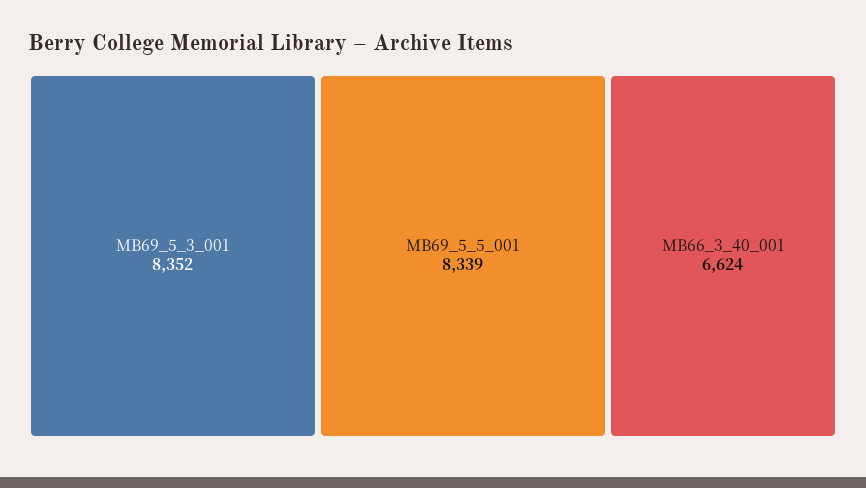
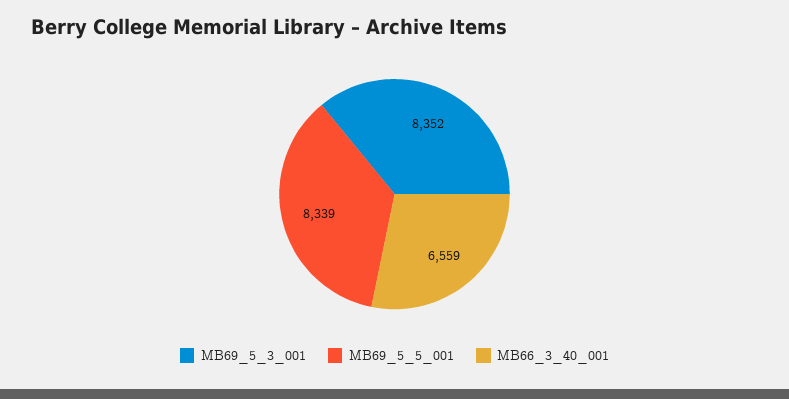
  {
    "MB69_5_3_001": 8352,
    "MB69_5_5_001": 8339,
-   "MB66_3_40_001": 6624
+   "MB66_3_40_001": 6559
  }

